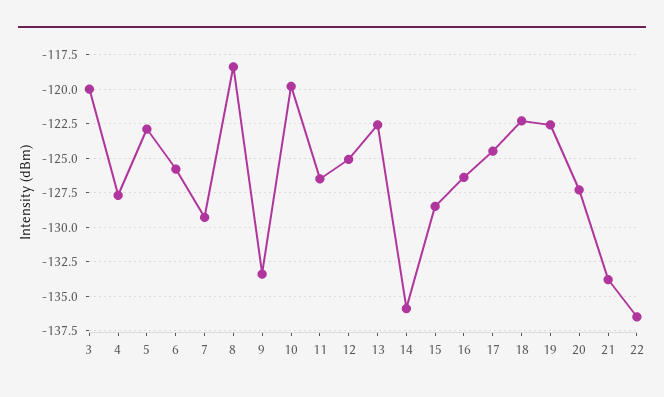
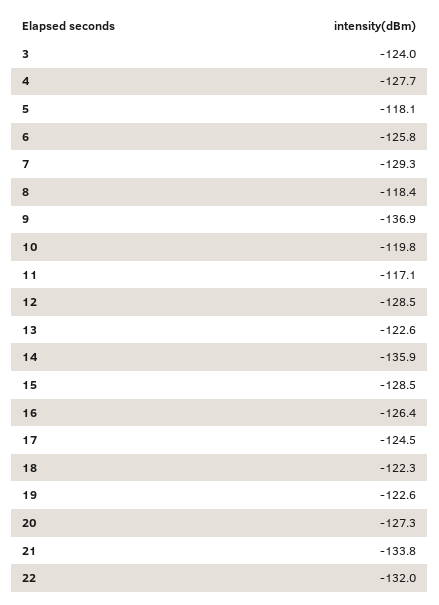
  {
-   "3": -120,
+   "3": -124,
    "4": -127.7,
-   "5": -123,
+   "5": -118.1,
    "6": -125.8,
    "7": -129.3,
    "8": -118.4,
-   "9": -133.5,
+   "9": -136.9,
    "10": -119.8,
-   "11": -126.5,
+   "11": -117.1,
-   "12": -125,
+   "12": -128.5,
    "13": -122.6,
    "14": -135.9,
    "15": -128.5,
    "16": -126.4,
    "17": -124.5,
    "18": -122.3,
    "19": -122.6,
    "20": -127.3,
    "21": -133.8,
-   "22": -136.5
+   "22": -132
  }

